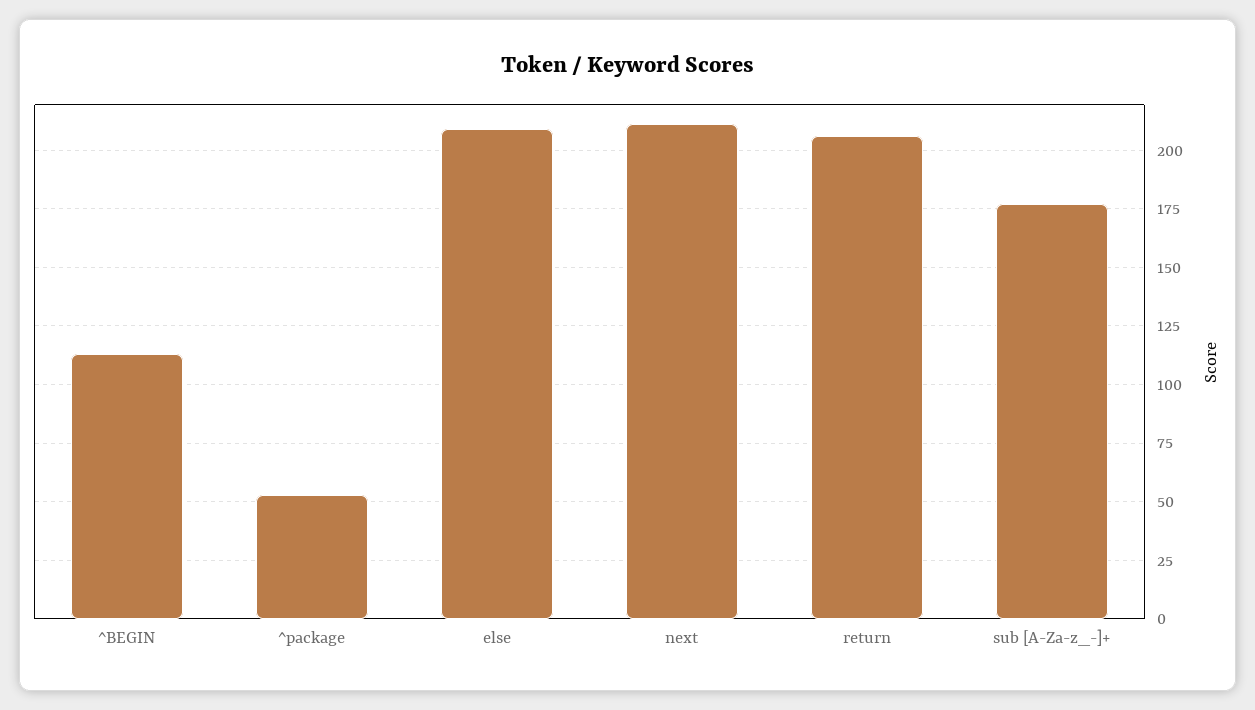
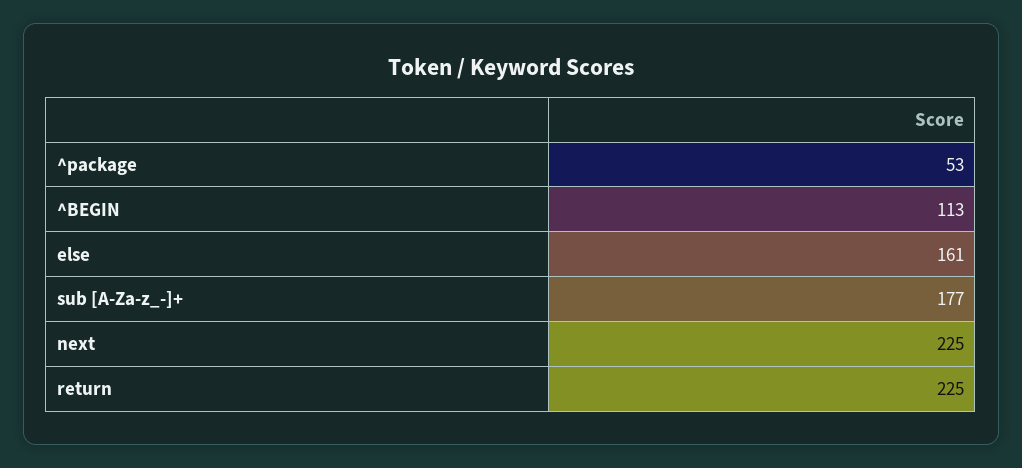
  {
    "^BEGIN": 113,
    "^package": 53,
-   "else": 210,
+   "else": 161,
-   "next": 210,
+   "next": 225,
-   "return": 205,
+   "return": 225,
    "sub [A-Za-z_-]+": 177
  }

